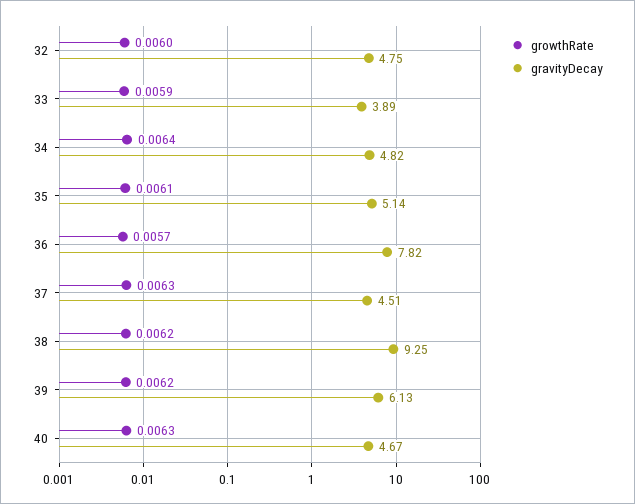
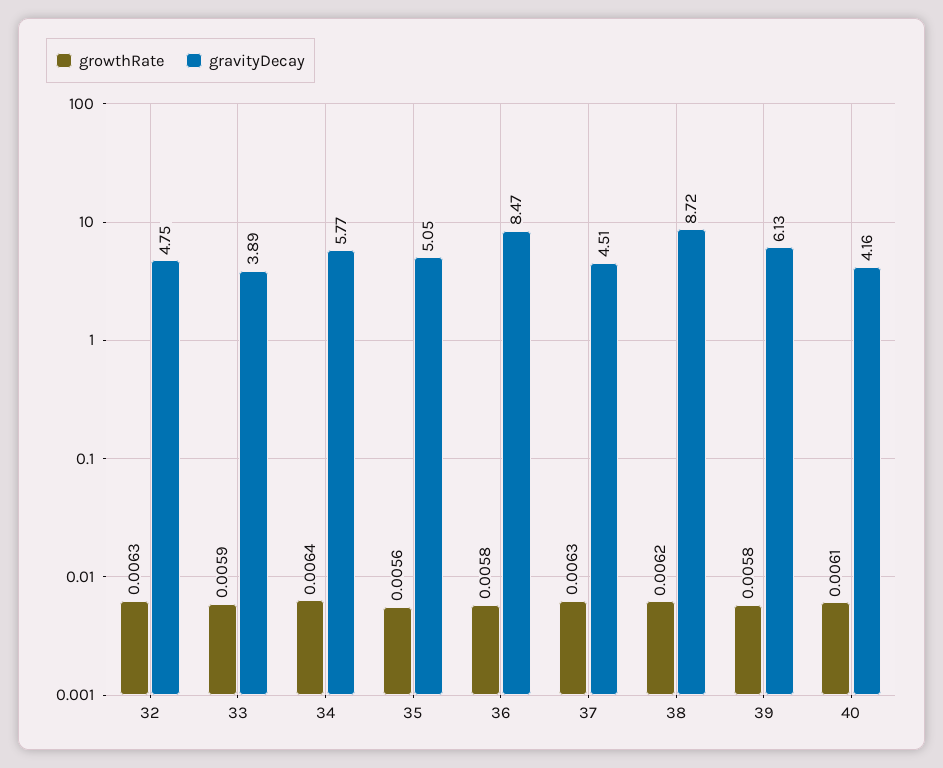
  {
    "growthRate": {
-     "32": 0.006,
+     "32": 0.0063,
      "33": 0.0059,
      "34": 0.0064,
-     "35": 0.0061,
+     "35": 0.0056,
-     "36": 0.0057,
+     "36": 0.0058,
      "37": 0.0063,
      "38": 0.0062,
-     "39": 0.0062,
+     "39": 0.0058,
-     "40": 0.0063
+     "40": 0.0061
    },
    "gravityDecay": {
      "32": 4.75,
      "33": 3.89,
-     "34": 4.82,
+     "34": 5.77,
-     "35": 5.14,
+     "35": 5.05,
-     "36": 7.82,
+     "36": 8.47,
      "37": 4.51,
-     "38": 9.25,
+     "38": 8.72,
      "39": 6.13,
-     "40": 4.67
+     "40": 4.16
    }
  }

